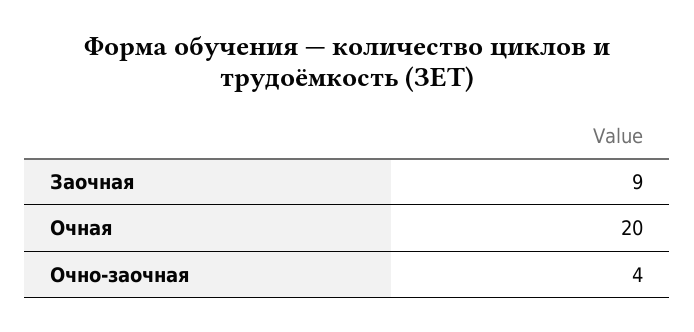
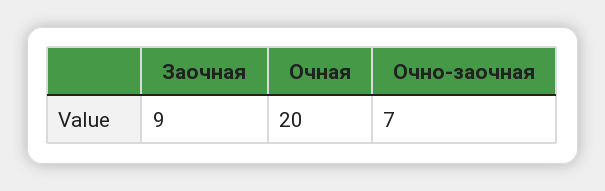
  {
    "Заочная": 9,
    "Очная": 20,
-   "Очно-заочная": 4
+   "Очно-заочная": 7
  }

